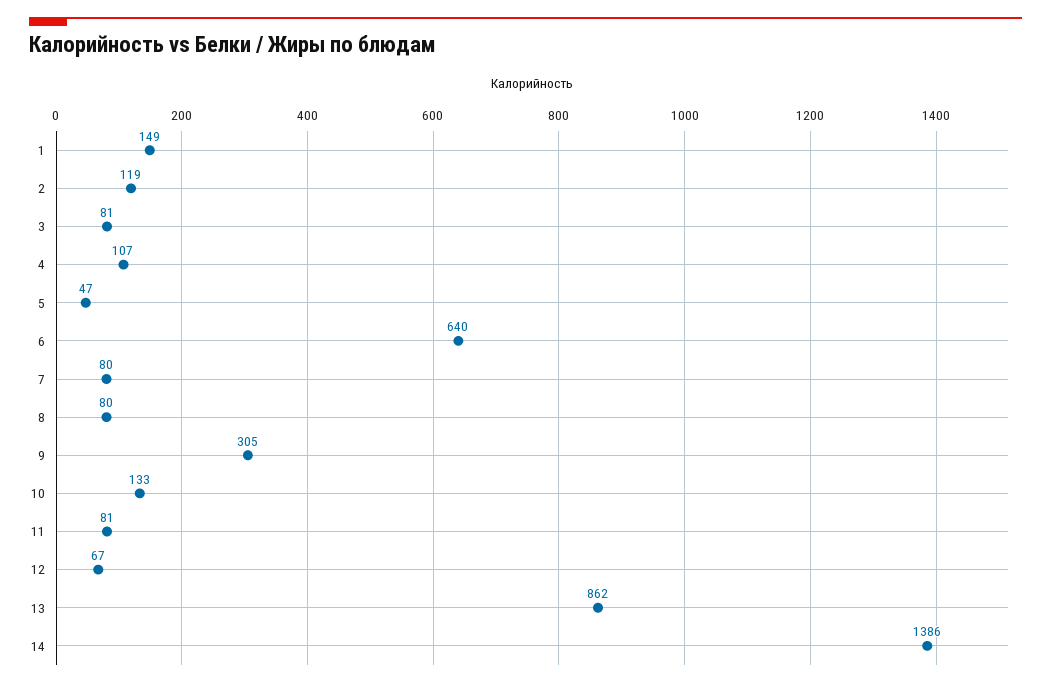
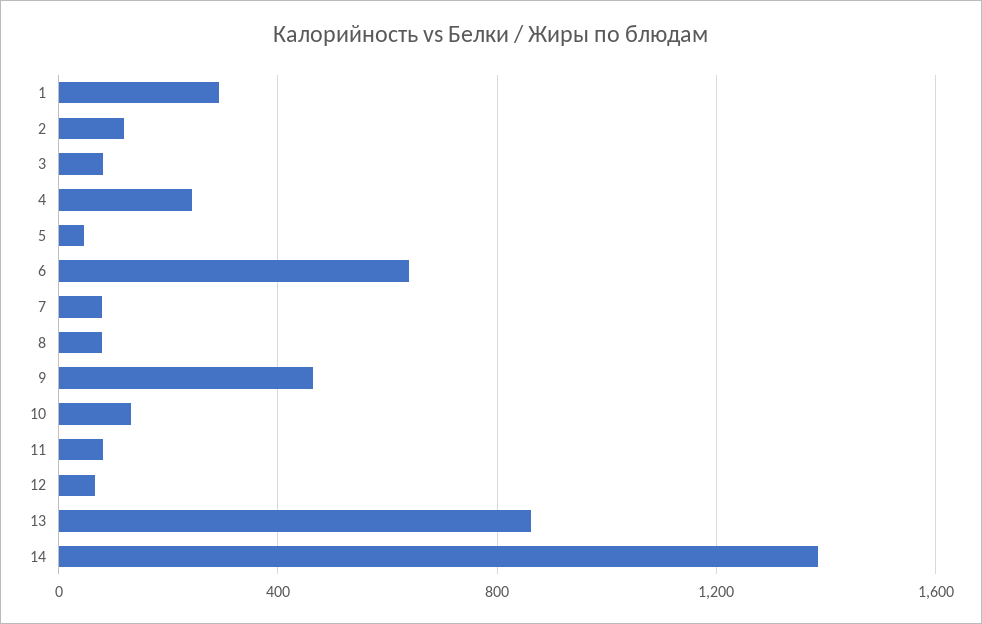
  {
-   "1": 149,
+   "1": 300,
    "2": 119,
    "3": 81,
-   "4": 107,
+   "4": 250,
    "5": 47,
    "6": 640,
    "7": 80,
    "8": 80,
-   "9": 305,
+   "9": 450,
    "10": 133,
    "11": 81,
    "12": 67,
    "13": 862,
    "14": 1386
  }

